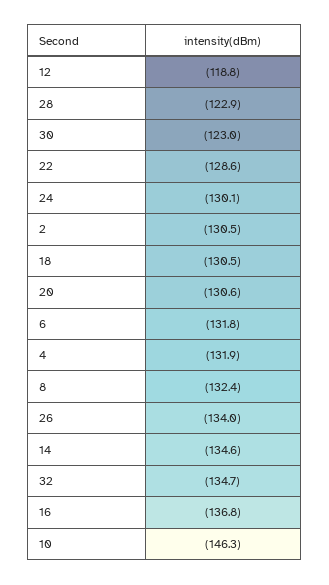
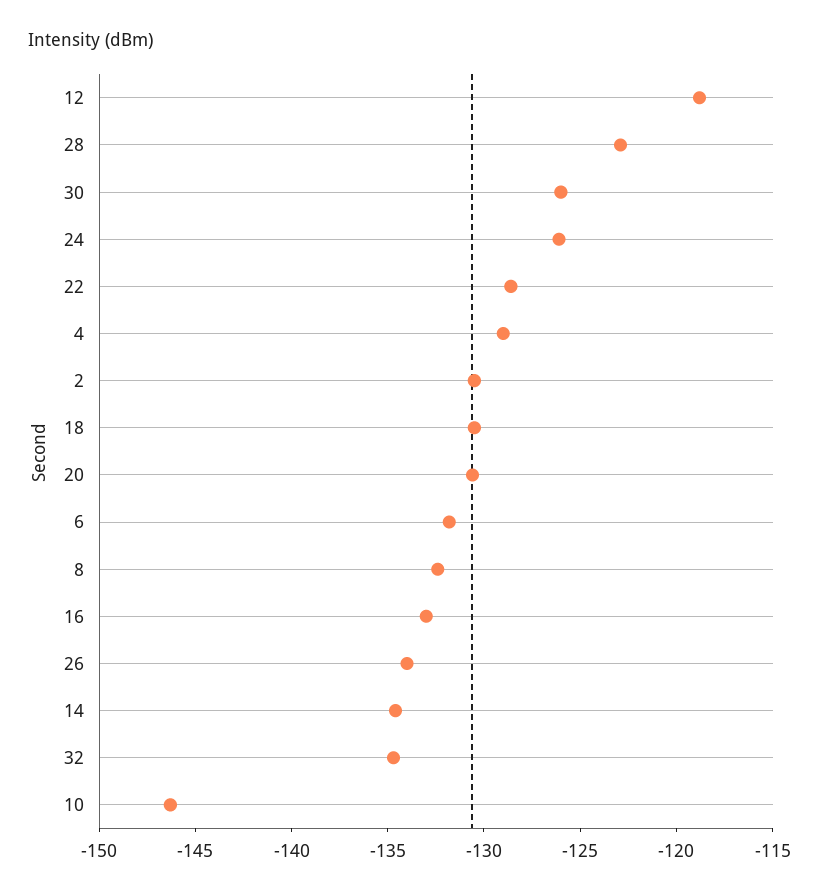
  {
    "12": -118.8,
    "28": -122.9,
-   "30": -123,
+   "30": -126,
    "22": -128.6,
-   "24": -130.1,
+   "24": -126,
    "2": -130.5,
    "18": -130.5,
    "20": -130.6,
    "6": -131.8,
-   "4": -131.9,
+   "4": -129,
    "8": -132.4,
    "26": -134,
    "14": -134.6,
    "32": -134.7,
-   "16": -136.8,
+   "16": -133,
    "10": -146.3
  }

